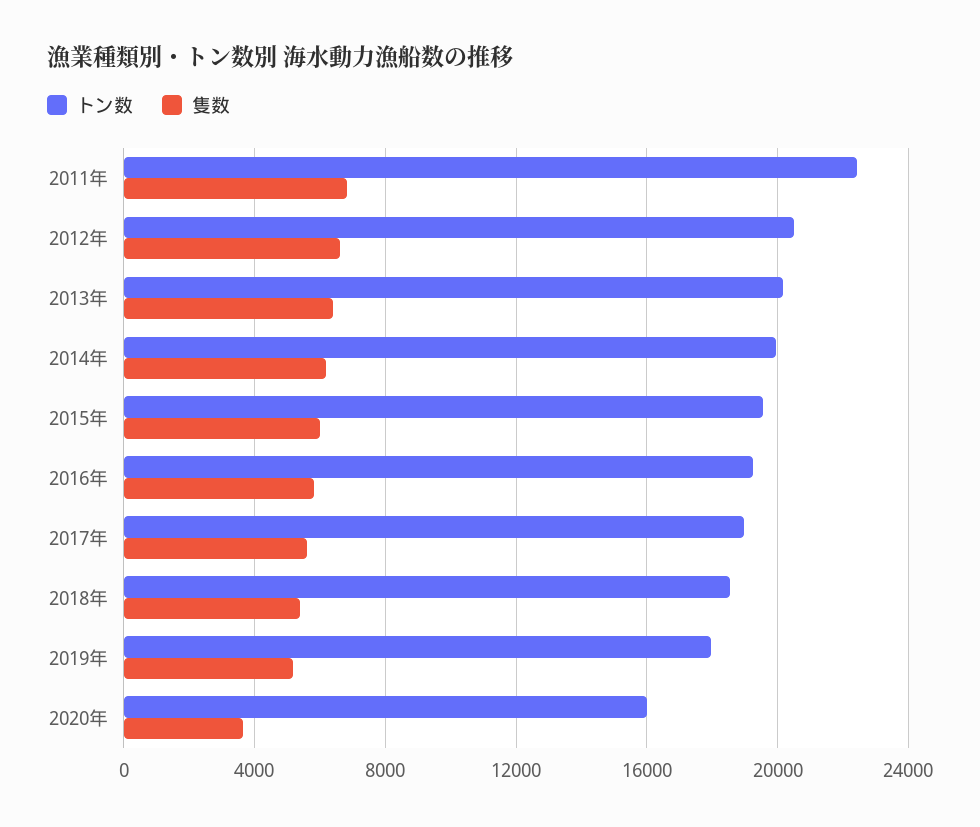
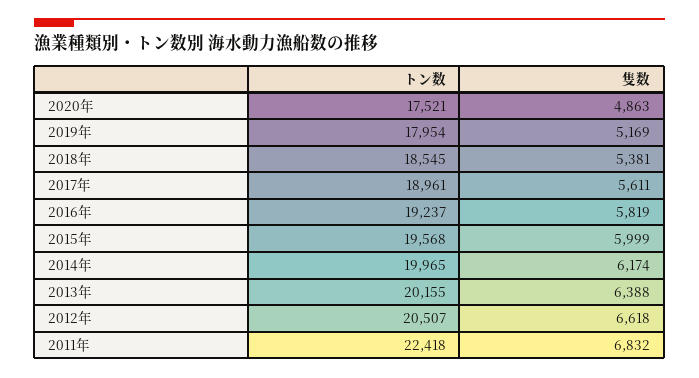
  {
    "トン数": {
      "2011年": 22418,
      "2012年": 20507,
      "2013年": 20155,
      "2014年": 19965,
      "2015年": 19568,
      "2016年": 19237,
      "2017年": 18961,
      "2018年": 18545,
      "2019年": 17954,
-     "2020年": 16000
+     "2020年": 17521
    },
    "隻数": {
      "2011年": 6832,
      "2012年": 6618,
      "2013年": 6388,
      "2014年": 6174,
      "2015年": 5999,
      "2016年": 5819,
      "2017年": 5611,
      "2018年": 5381,
      "2019年": 5169,
-     "2020年": 3500
+     "2020年": 4863
    }
  }

